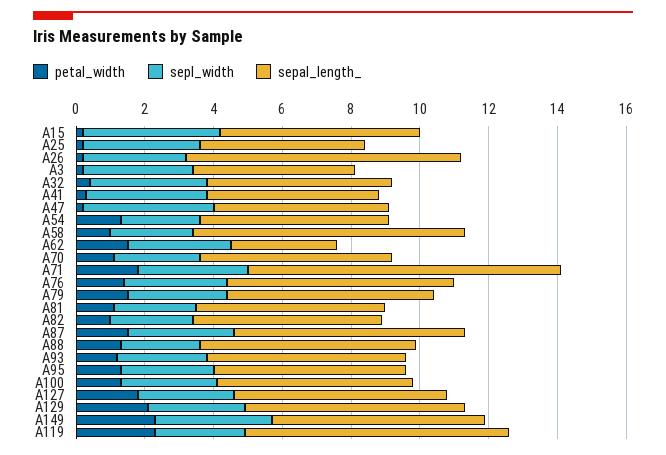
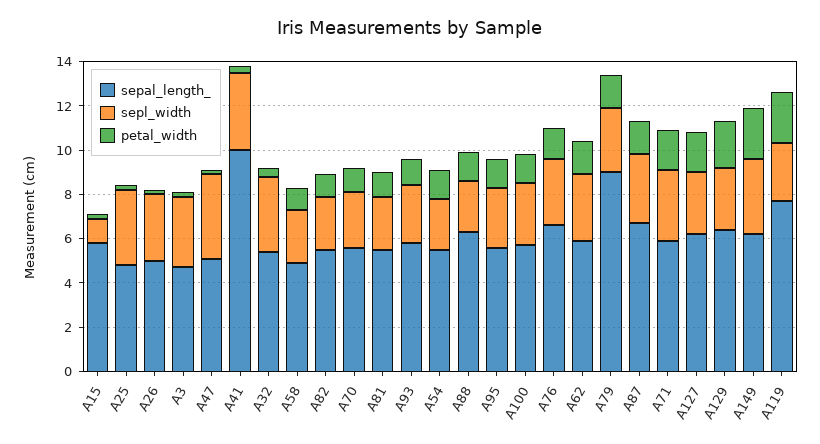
  {
    "petal_width": {
      "A15": 0,
      "A25": 0,
      "A26": 0,
      "A3": 0,
      "A32": 0.5,
      "A41": 0.5,
      "A47": 0,
      "A54": 1.5,
      "A58": 1,
      "A62": 1.5,
      "A70": 1,
      "A71": 2,
      "A76": 1.5,
      "A79": 1.5,
      "A81": 1,
      "A82": 1,
      "A87": 1.5,
      "A88": 1.5,
      "A93": 1,
      "A95": 1.5,
      "A100": 1.5,
      "A127": 2,
      "A129": 2,
      "A149": 2.5,
      "A119": 2.5
    },
    "sepl_width": {
-     "A15": 4,
+     "A15": 1,
      "A25": 3.5,
      "A26": 3,
      "A3": 3,
      "A32": 3.5,
      "A41": 3.5,
      "A47": 4,
      "A54": 2.5,
      "A58": 2.5,
      "A62": 3,
      "A70": 2.5,
      "A71": 3,
      "A76": 3,
      "A79": 3,
      "A81": 2.5,
      "A82": 2.5,
      "A87": 3,
      "A88": 2.5,
      "A93": 2.5,
      "A95": 2.5,
      "A100": 3,
      "A127": 3,
      "A129": 3,
      "A149": 3.5,
      "A119": 2.5
    },
    "sepal_length_": {
      "A15": 6,
      "A25": 5,
-     "A26": 8,
+     "A26": 5,
      "A3": 4.5,
      "A32": 5.5,
-     "A41": 5,
+     "A41": 10,
      "A47": 5,
      "A54": 5.5,
-     "A58": 8,
+     "A58": 5,
-     "A62": 3,
+     "A62": 6,
      "A70": 5.5,
-     "A71": 9,
+     "A71": 6,
      "A76": 6.5,
-     "A79": 6,
+     "A79": 9,
      "A81": 5.5,
      "A82": 5.5,
      "A87": 6.5,
      "A88": 6.5,
      "A93": 6,
      "A95": 5.5,
      "A100": 5.5,
      "A127": 6,
      "A129": 6.5,
      "A149": 6,
      "A119": 7.5
    }
  }

